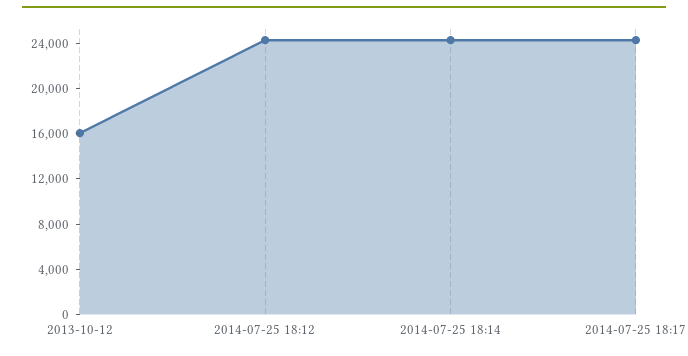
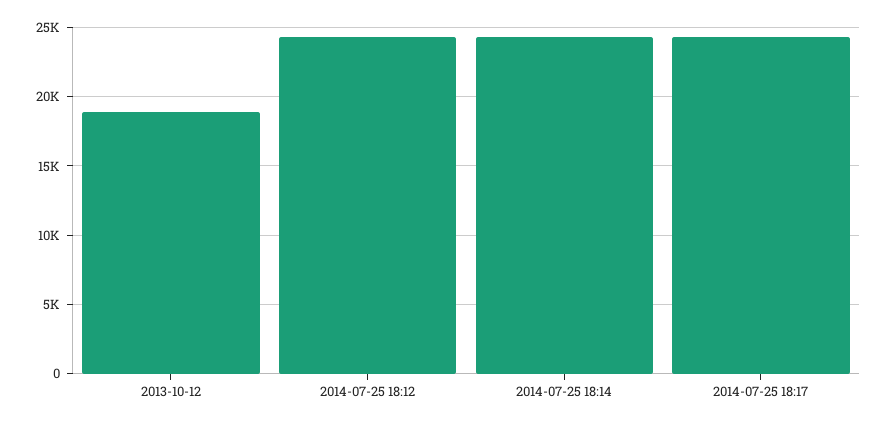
  {
-   "2013-10-12": 16000,
+   "2013-10-12": 19000,
    "2014-07-25 18:12": 24500,
    "2014-07-25 18:14": 24500,
    "2014-07-25 18:17": 24500
  }

